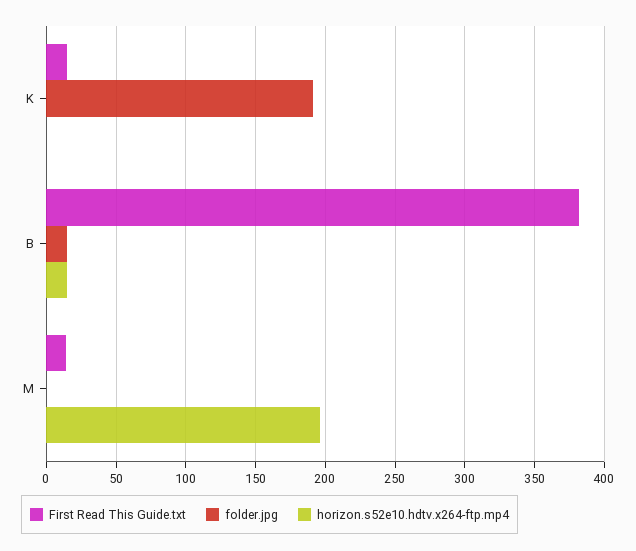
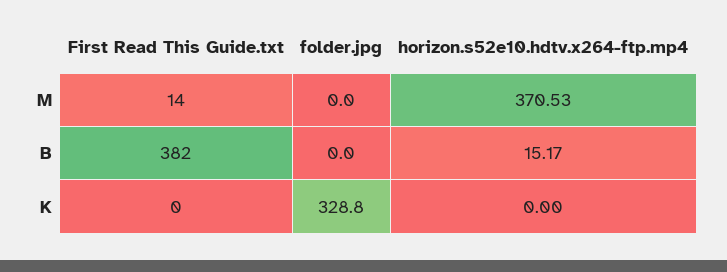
  {
    "First Read This Guide.txt": {
-     "K": 15,
+     "K": 0,
      "B": 382,
      "M": 14
    },
    "folder.jpg": {
-     "K": 190,
+     "K": 328.8,
-     "B": 15,
+     "B": 0,
      "M": 0
    },
    "horizon.s52e10.hdtv.x264-ftp.mp4": {
      "K": 0,
      "B": 15.17,
-     "M": 195
+     "M": 370.53
    }
  }

